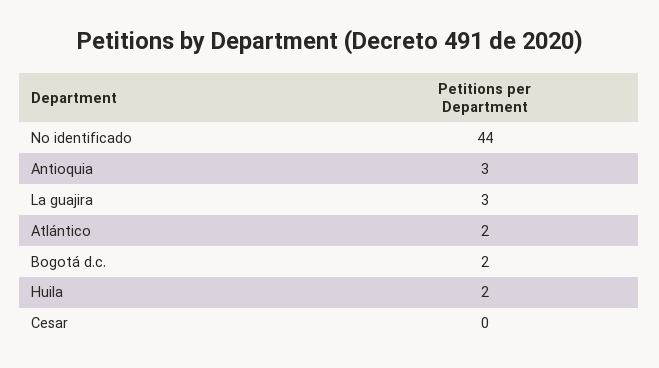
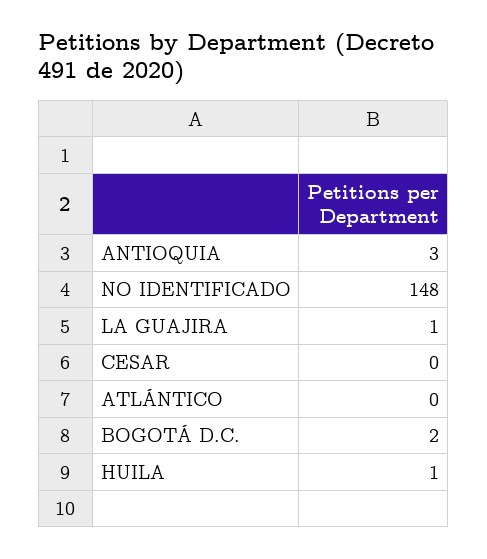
  {
-   "No identificado": 44,
+   "No identificado": 148,
    "Antioquia": 3,
-   "La guajira": 3,
+   "La guajira": 1,
-   "Atlántico": 2,
+   "Atlántico": 0,
    "Bogotá d.c.": 2,
-   "Huila": 2,
+   "Huila": 1,
    "Cesar": 0
  }

